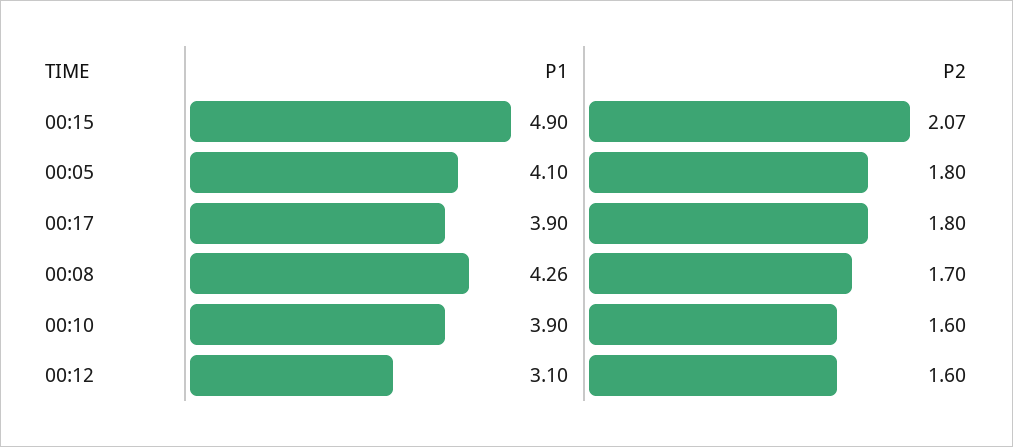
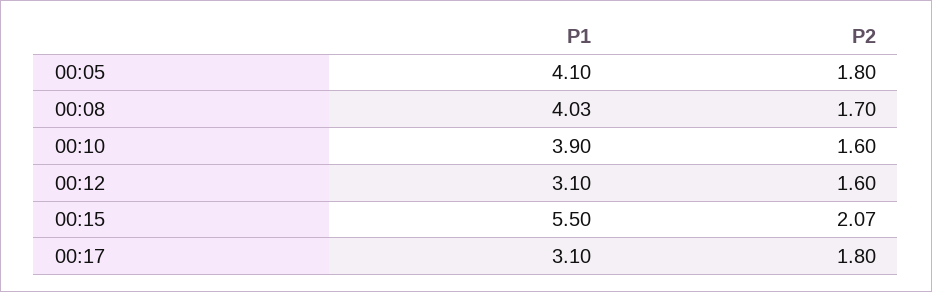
  {
    "P1": {
-     "00:15": 4.9,
+     "00:15": 5.5,
      "00:05": 4.1,
-     "00:17": 3.9,
+     "00:17": 3.1,
-     "00:08": 4.26,
+     "00:08": 4.03,
      "00:10": 3.9,
      "00:12": 3.1
    },
    "P2": {
      "00:15": 2.07,
      "00:05": 1.8,
      "00:17": 1.8,
      "00:08": 1.7,
      "00:10": 1.6,
      "00:12": 1.6
    }
  }

